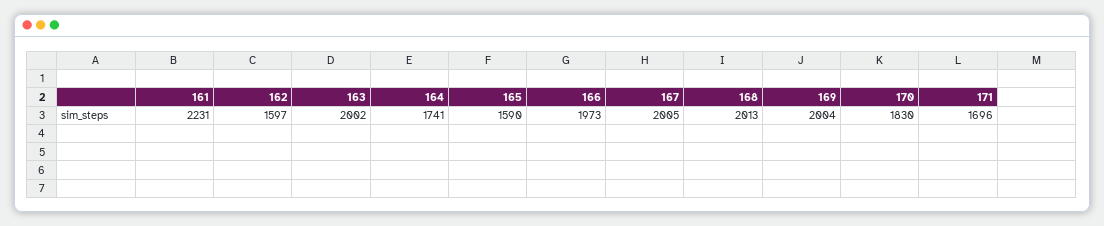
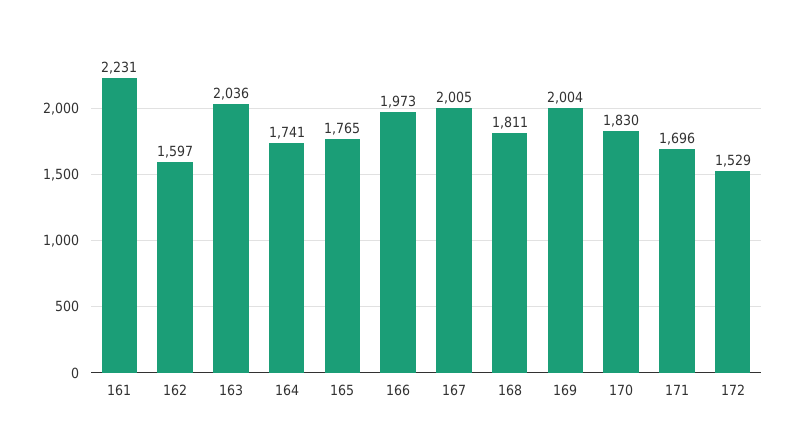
  {
    "161": 2231,
    "162": 1597,
-   "163": 2002,
+   "163": 2036,
    "164": 1741,
-   "165": 1590,
+   "165": 1765,
    "166": 1973,
    "167": 2005,
-   "168": 2013,
+   "168": 1811,
    "169": 2004,
    "170": 1830,
-   "171": 1696
+   "171": 1696,
+   "172": 1529
  }

